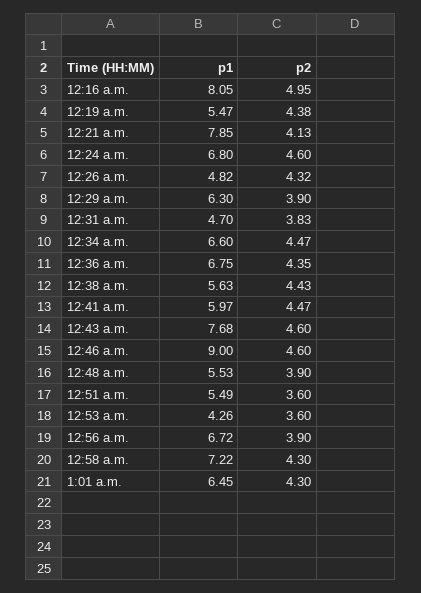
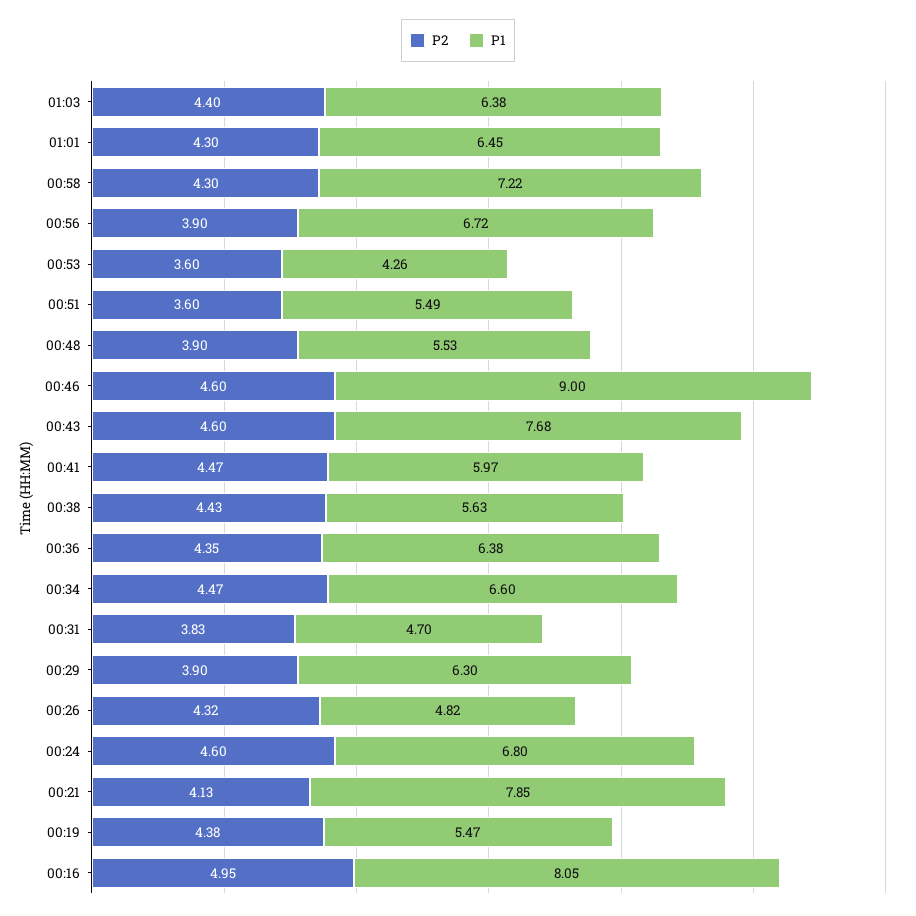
  {
    "p1": {
      "12:16 a.m.": 8.05,
      "12:19 a.m.": 5.47,
      "12:21 a.m.": 7.85,
      "12:24 a.m.": 6.8,
      "12:26 a.m.": 4.82,
      "12:29 a.m.": 6.3,
      "12:31 a.m.": 4.7,
      "12:34 a.m.": 6.6,
-     "12:36 a.m.": 6.75,
+     "12:36 a.m.": 6.38,
      "12:38 a.m.": 5.63,
      "12:41 a.m.": 5.97,
      "12:43 a.m.": 7.68,
      "12:46 a.m.": 9,
      "12:48 a.m.": 5.53,
      "12:51 a.m.": 5.49,
      "12:53 a.m.": 4.26,
      "12:56 a.m.": 6.72,
      "12:58 a.m.": 7.22,
-     "1:01 a.m.": 6.45
+     "1:01 a.m.": 6.45,
+     "01:03": 6.38
    },
    "p2": {
      "12:16 a.m.": 4.95,
      "12:19 a.m.": 4.38,
      "12:21 a.m.": 4.13,
      "12:24 a.m.": 4.6,
      "12:26 a.m.": 4.32,
      "12:29 a.m.": 3.9,
      "12:31 a.m.": 3.83,
      "12:34 a.m.": 4.47,
      "12:36 a.m.": 4.35,
      "12:38 a.m.": 4.43,
      "12:41 a.m.": 4.47,
      "12:43 a.m.": 4.6,
      "12:46 a.m.": 4.6,
      "12:48 a.m.": 3.9,
      "12:51 a.m.": 3.6,
      "12:53 a.m.": 3.6,
      "12:56 a.m.": 3.9,
      "12:58 a.m.": 4.3,
-     "1:01 a.m.": 4.3
+     "1:01 a.m.": 4.3,
+     "01:03": 4.4
    }
  }

